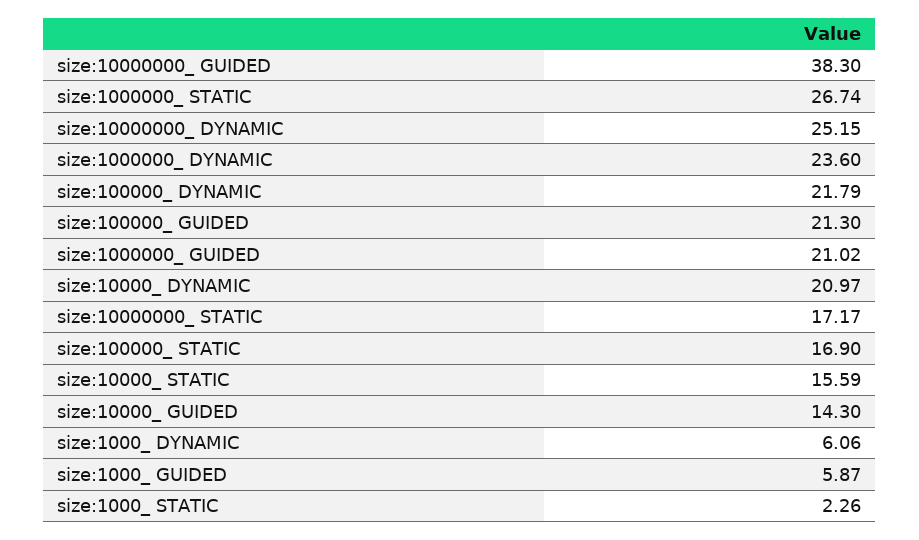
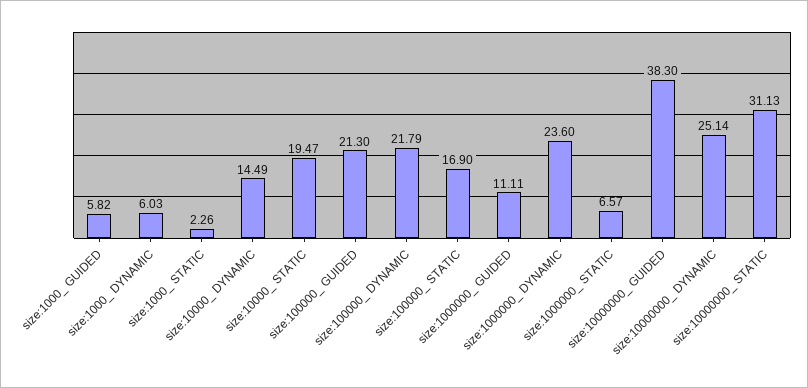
  {
    "size:10000000_ GUIDED": 38.3,
-   "size:1000000_ STATIC": 26.74,
+   "size:1000000_ STATIC": 6.57,
-   "size:10000000_ DYNAMIC": 25.15,
+   "size:10000000_ DYNAMIC": 25.14,
    "size:1000000_ DYNAMIC": 23.6,
    "size:100000_ DYNAMIC": 21.79,
    "size:100000_ GUIDED": 21.3,
-   "size:1000000_ GUIDED": 21.02,
+   "size:1000000_ GUIDED": 11.11,
-   "size:10000_ DYNAMIC": 20.97,
+   "size:10000_ DYNAMIC": 14.49,
-   "size:10000000_ STATIC": 17.17,
+   "size:10000000_ STATIC": 31.13,
    "size:100000_ STATIC": 16.9,
-   "size:10000_ STATIC": 15.59,
+   "size:10000_ STATIC": 19.47,
-   "size:10000_ GUIDED": 14.3,
-   "size:1000_ DYNAMIC": 6.06,
+   "size:1000_ DYNAMIC": 6.03,
-   "size:1000_ GUIDED": 5.87,
+   "size:1000_ GUIDED": 5.82,
    "size:1000_ STATIC": 2.26
  }

